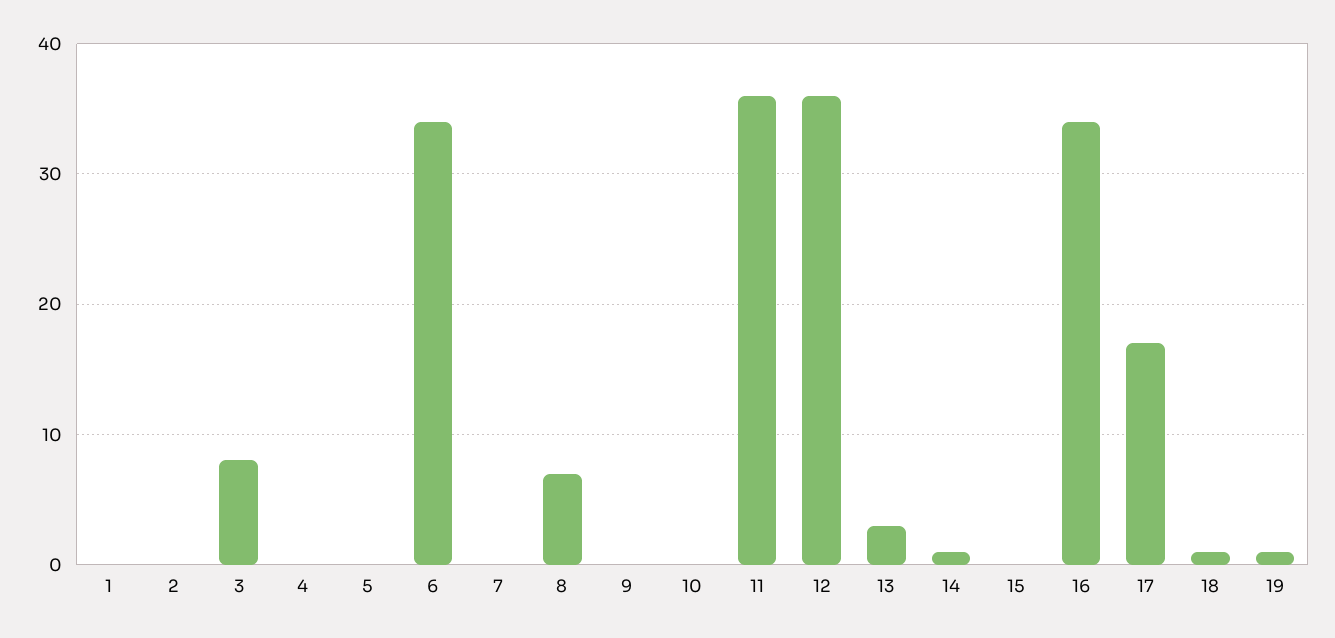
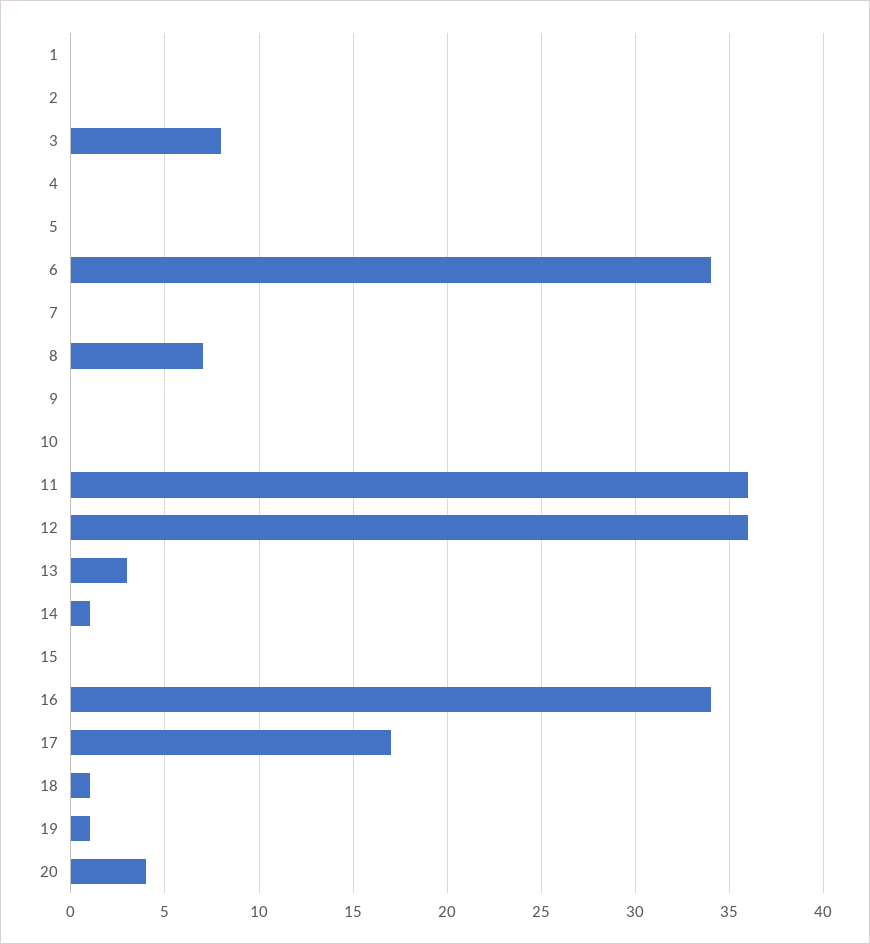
  {
    "1": 0,
    "2": 0,
    "3": 8,
    "4": 0,
    "5": 0,
    "6": 34,
    "7": 0,
    "8": 7,
    "9": 0,
    "10": 0,
    "11": 36,
    "12": 36,
    "13": 3,
    "14": 1,
    "15": 0,
    "16": 34,
    "17": 17,
    "18": 1,
-   "19": 1
+   "19": 1,
+   "20": 4
  }

